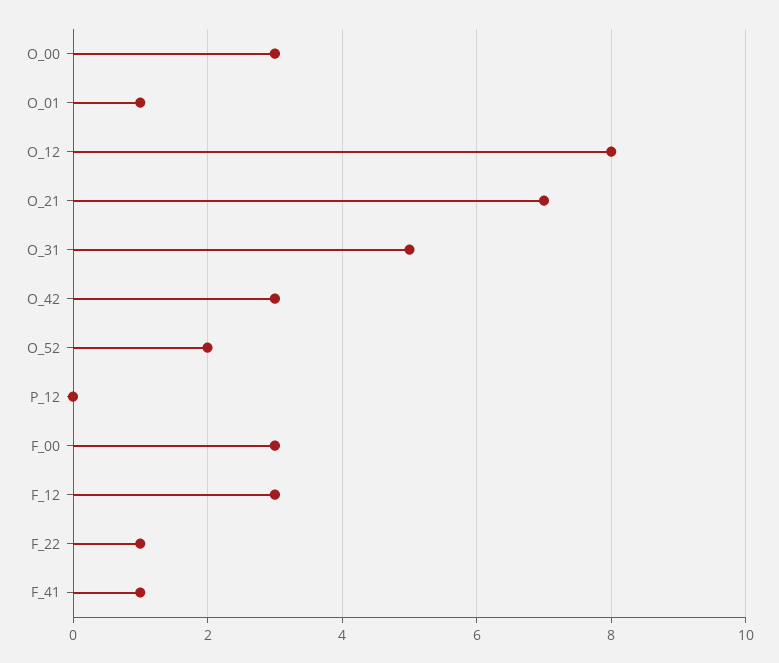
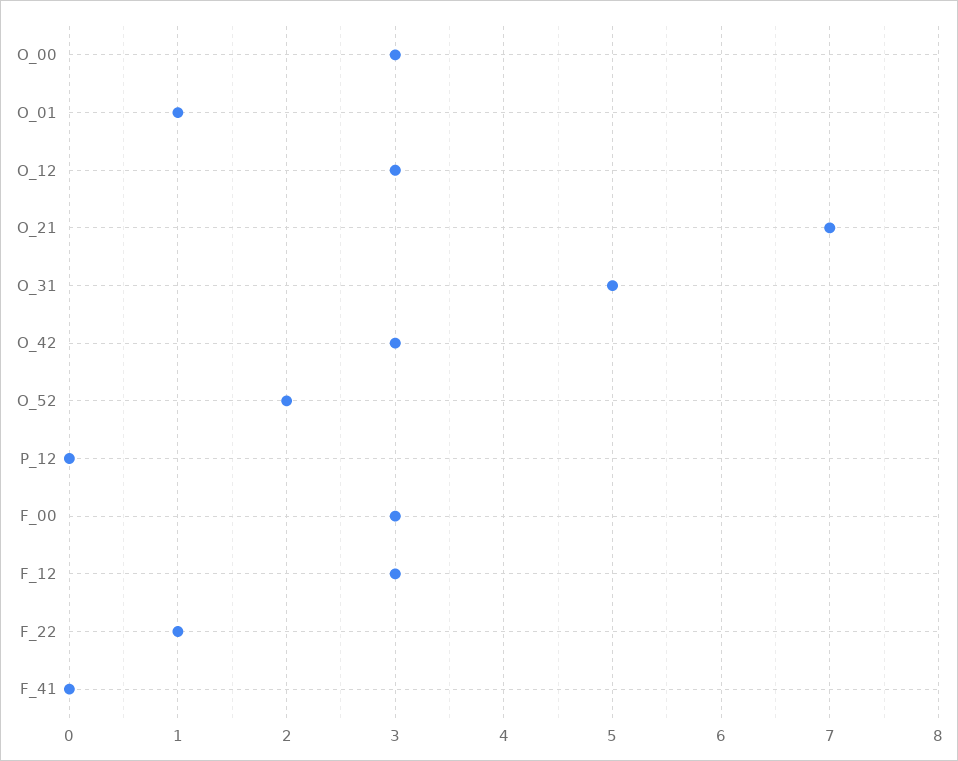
  {
    "O_00": 3,
    "O_01": 1,
-   "O_12": 8,
+   "O_12": 3,
    "O_21": 7,
    "O_31": 5,
    "O_42": 3,
    "O_52": 2,
    "P_12": 0,
    "F_00": 3,
    "F_12": 3,
    "F_22": 1,
-   "F_41": 1
+   "F_41": 0
  }

